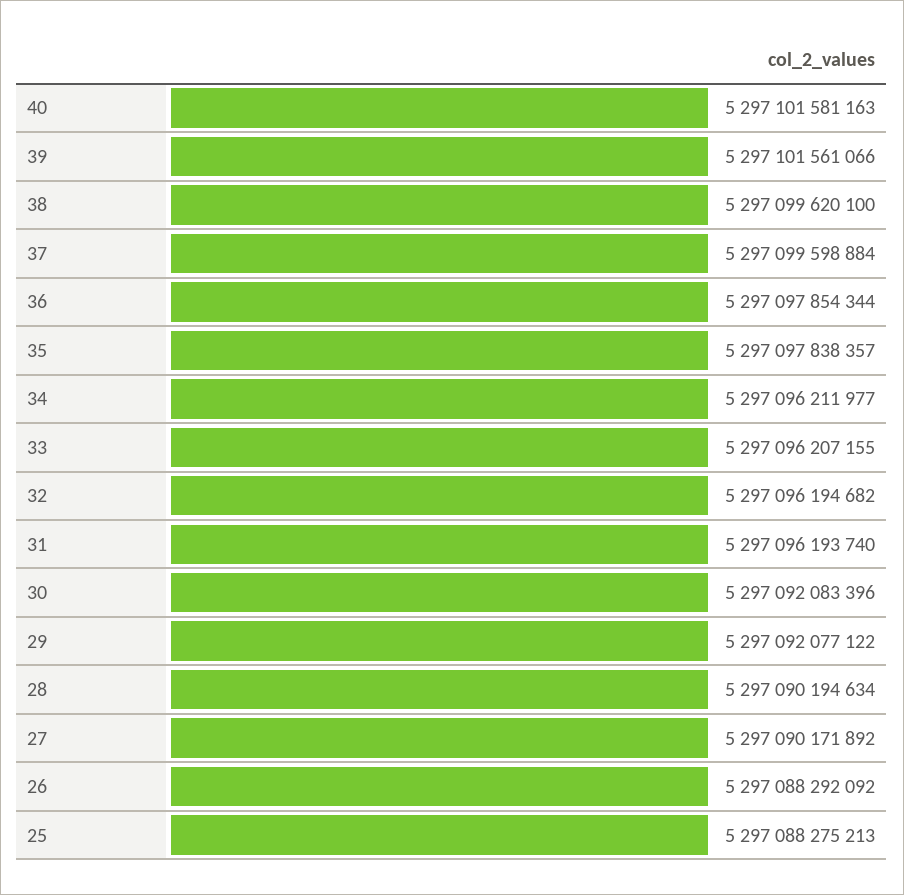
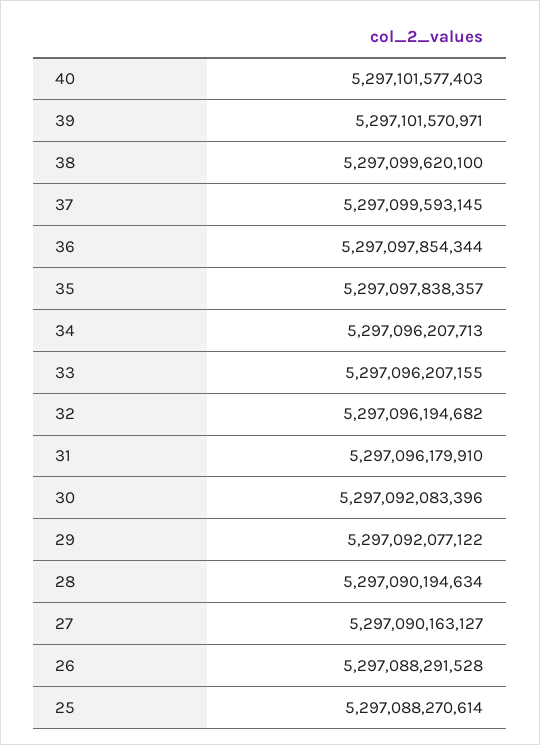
  {
-   "40": 5297101581163,
+   "40": 5297101577403,
-   "39": 5297101561066,
+   "39": 5297101570971,
    "38": 5297099620100,
-   "37": 5297099598884,
+   "37": 5297099593145,
    "36": 5297097854344,
    "35": 5297097838357,
-   "34": 5297096211977,
+   "34": 5297096207713,
    "33": 5297096207155,
    "32": 5297096194682,
-   "31": 5297096193740,
+   "31": 5297096179910,
    "30": 5297092083396,
    "29": 5297092077122,
    "28": 5297090194634,
-   "27": 5297090171892,
+   "27": 5297090163127,
-   "26": 5297088292092,
+   "26": 5297088291528,
-   "25": 5297088275213
+   "25": 5297088270614
  }

